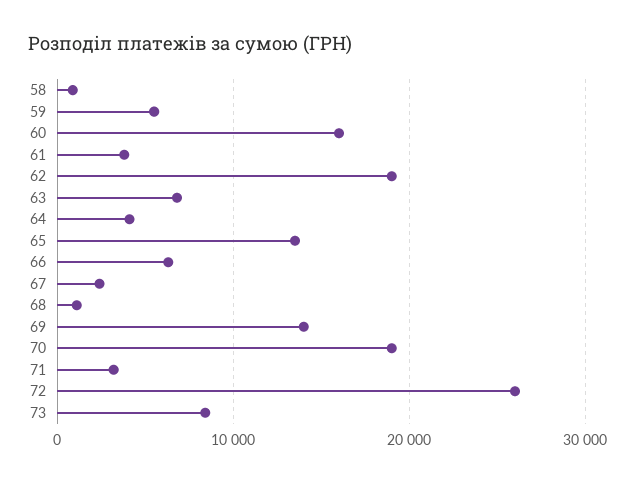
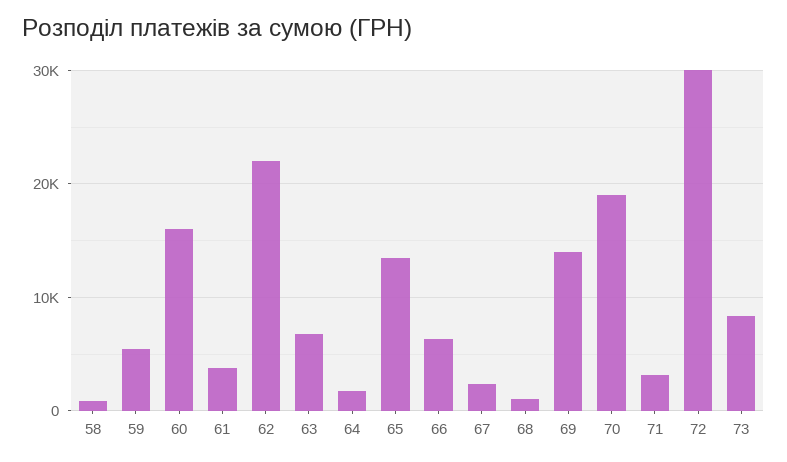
  {
    "58": 1000,
    "59": 6000,
    "60": 16000,
    "61": 4000,
-   "62": 19000,
+   "62": 22000,
    "63": 7000,
-   "64": 4000,
+   "64": 2000,
    "65": 14000,
    "66": 6000,
    "67": 2000,
    "68": 1000,
    "69": 14000,
    "70": 19000,
    "71": 3000,
-   "72": 26000,
+   "72": 30000,
    "73": 8000
  }

